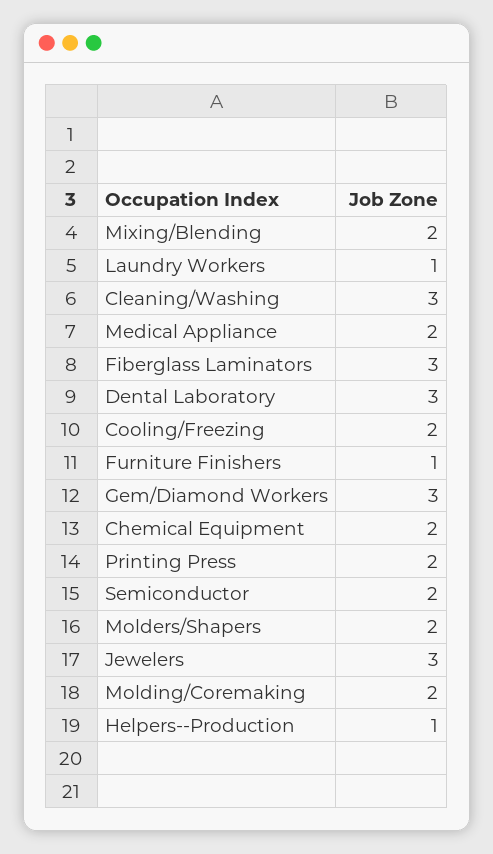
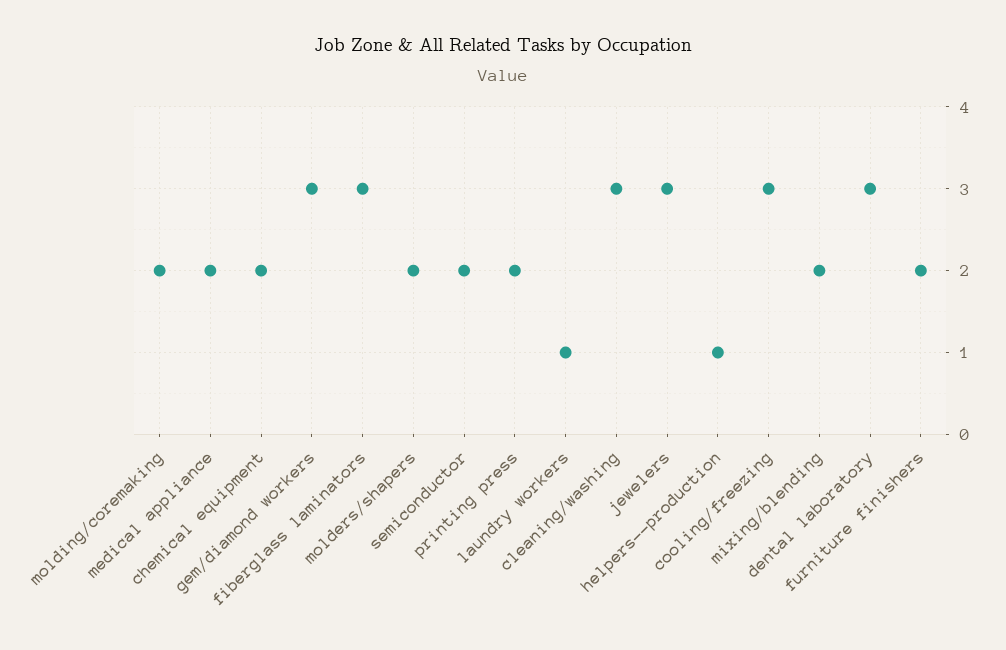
  {
    "Mixing/Blending": 2,
    "Laundry Workers": 1,
    "Cleaning/Washing": 3,
    "Medical Appliance": 2,
    "Fiberglass Laminators": 3,
    "Dental Laboratory": 3,
-   "Cooling/Freezing": 2,
+   "Cooling/Freezing": 3,
-   "Furniture Finishers": 1,
+   "Furniture Finishers": 2,
    "Gem/Diamond Workers": 3,
    "Chemical Equipment": 2,
    "Printing Press": 2,
    "Semiconductor": 2,
    "Molders/Shapers": 2,
    "Jewelers": 3,
    "Molding/Coremaking": 2,
    "Helpers--Production": 1
  }

